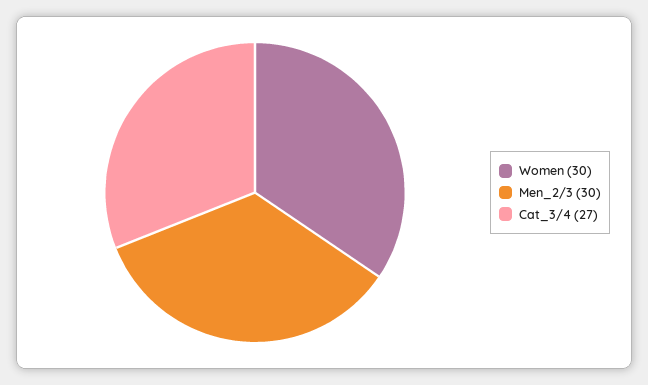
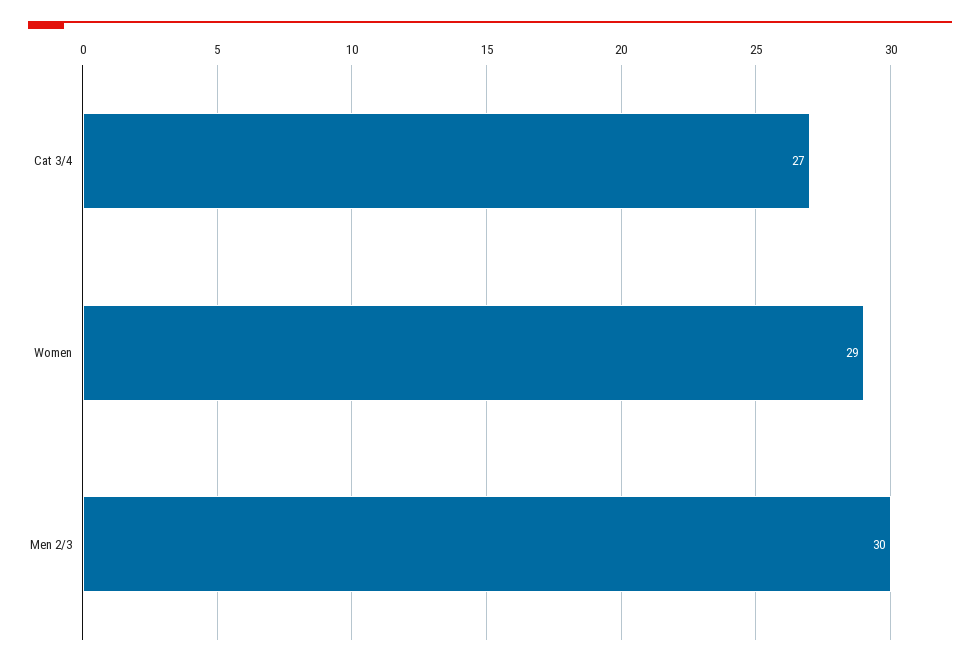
  {
-   "Women": 30,
+   "Women": 29,
    "Men_2/3": 30,
    "Cat_3/4": 27
  }

